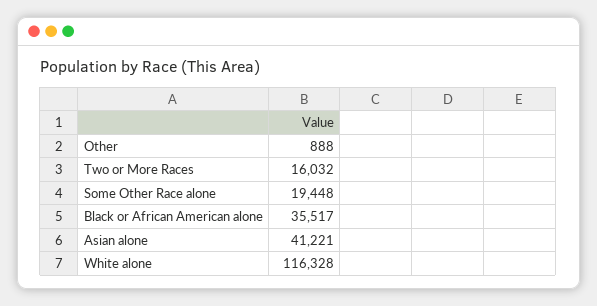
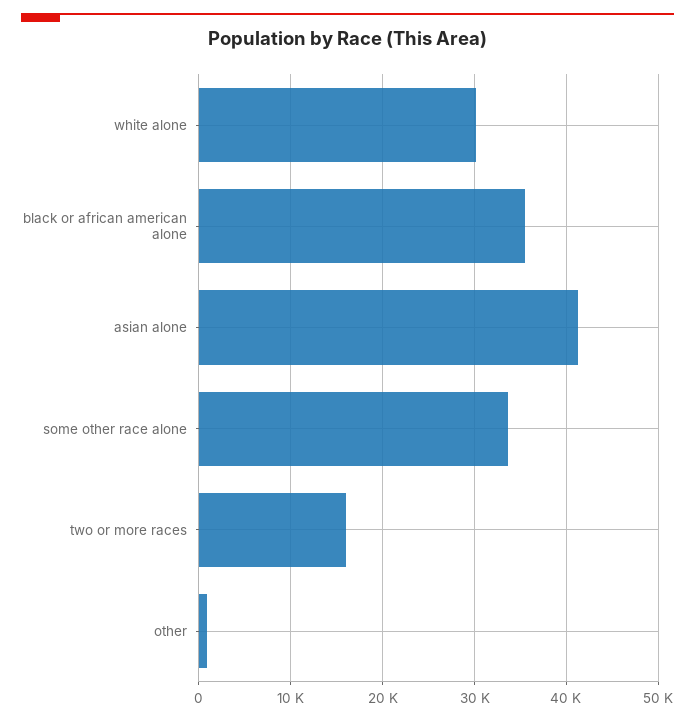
  {
    "Other": 888,
    "Two or More Races": 16032,
-   "Some Other Race alone": 19448,
+   "Some Other Race alone": 34000,
    "Black or African American alone": 35517,
    "Asian alone": 41221,
-   "White alone": 116328
+   "White alone": 30000
  }

